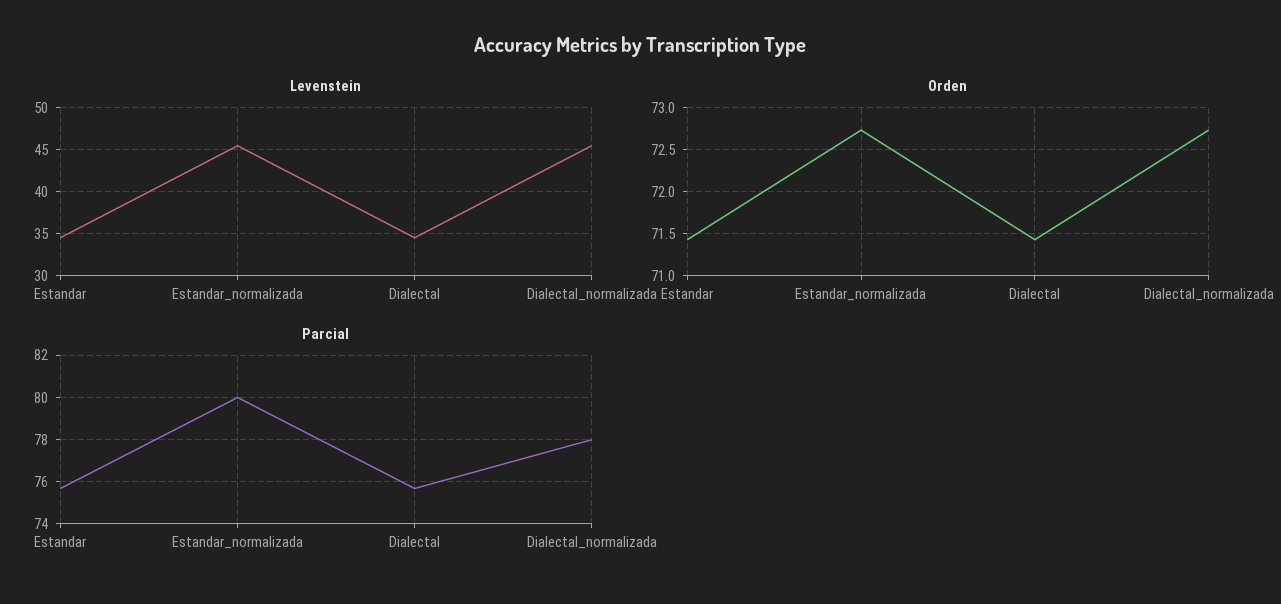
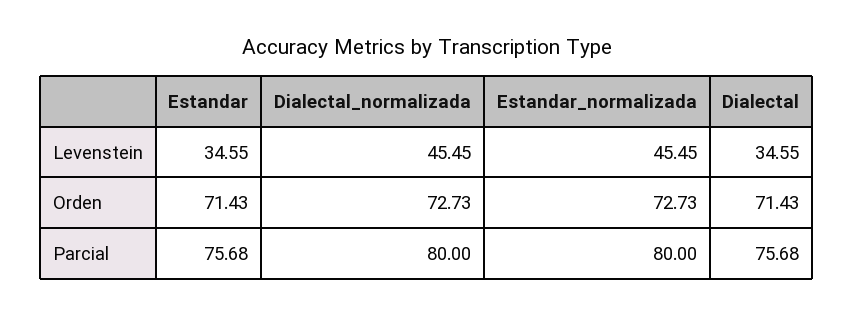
  {
    "Levenstein": {
      "Estandar": 34.55,
      "Estandar_normalizada": 45.45,
      "Dialectal": 34.55,
      "Dialectal_normalizada": 45.45
    },
    "Orden": {
      "Estandar": 71.43,
      "Estandar_normalizada": 72.73,
      "Dialectal": 71.43,
      "Dialectal_normalizada": 72.73
    },
    "Parcial": {
      "Estandar": 75.68,
      "Estandar_normalizada": 80,
      "Dialectal": 75.68,
-     "Dialectal_normalizada": 78
+     "Dialectal_normalizada": 80
    }
  }

